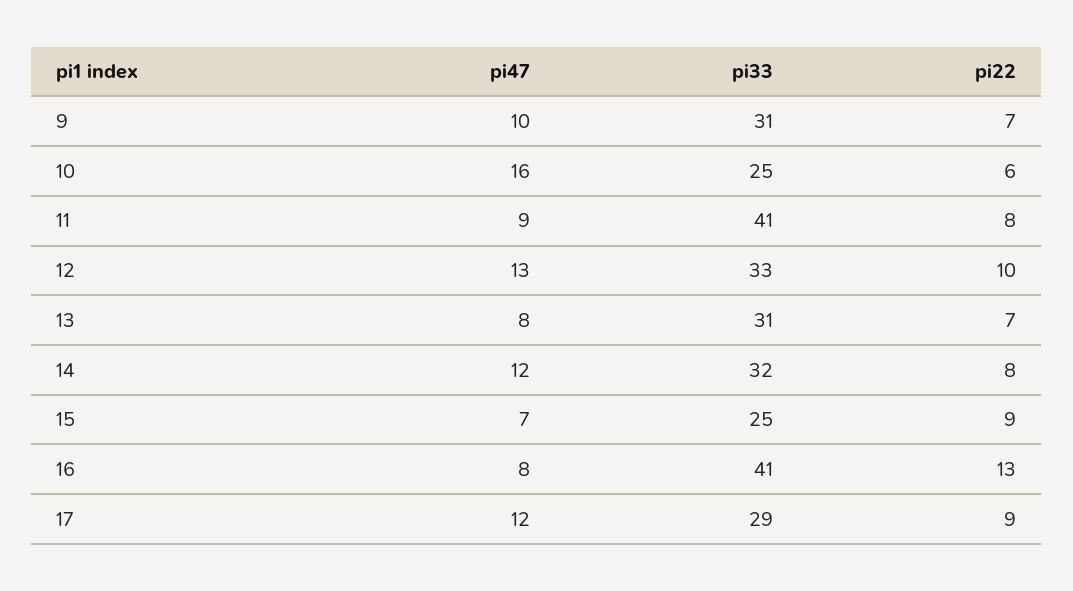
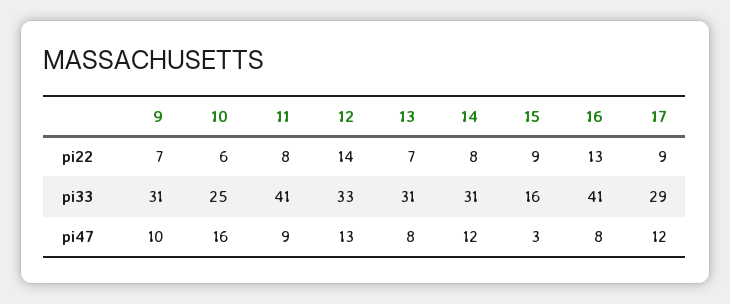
  {
    "pi47": {
      "9": 10,
      "10": 16,
      "11": 9,
      "12": 13,
      "13": 8,
      "14": 12,
-     "15": 7,
+     "15": 3,
      "16": 8,
      "17": 12
    },
    "pi33": {
      "9": 31,
      "10": 25,
      "11": 41,
      "12": 33,
      "13": 31,
-     "14": 32,
+     "14": 31,
-     "15": 25,
+     "15": 16,
      "16": 41,
      "17": 29
    },
    "pi22": {
      "9": 7,
      "10": 6,
      "11": 8,
-     "12": 10,
+     "12": 14,
      "13": 7,
      "14": 8,
      "15": 9,
      "16": 13,
      "17": 9
    }
  }

